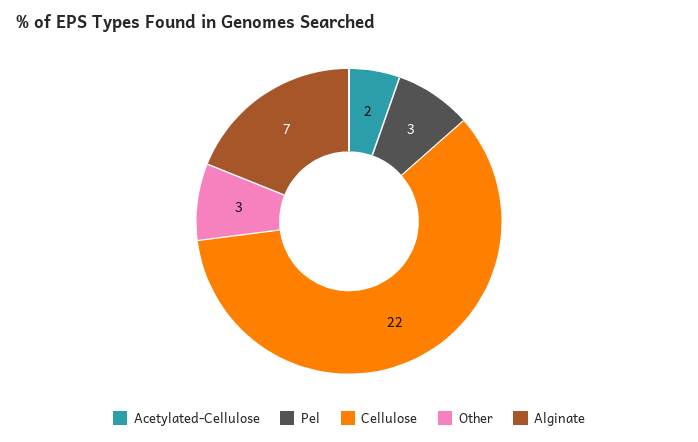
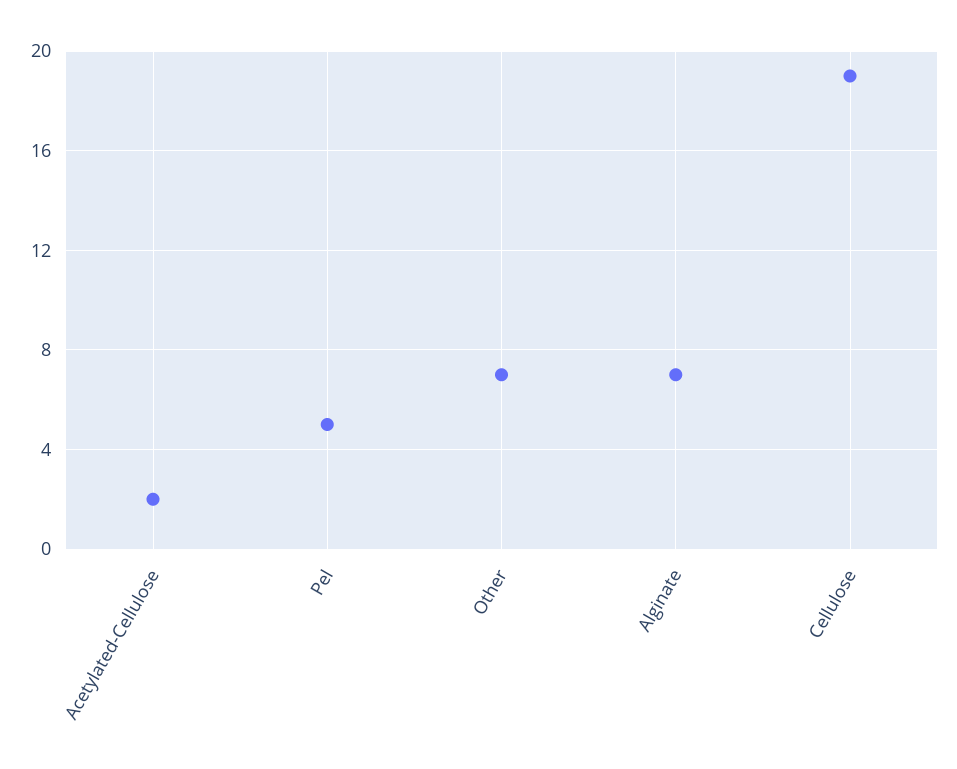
  {
    "Acetylated-Cellulose": 2,
-   "Pel": 3,
+   "Pel": 5,
-   "Cellulose": 22,
+   "Cellulose": 19,
-   "Other": 3,
+   "Other": 7,
    "Alginate": 7
  }

